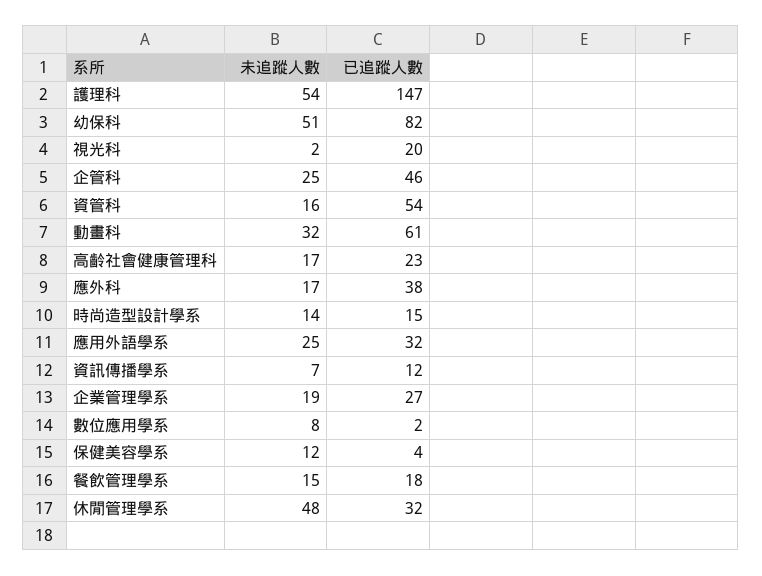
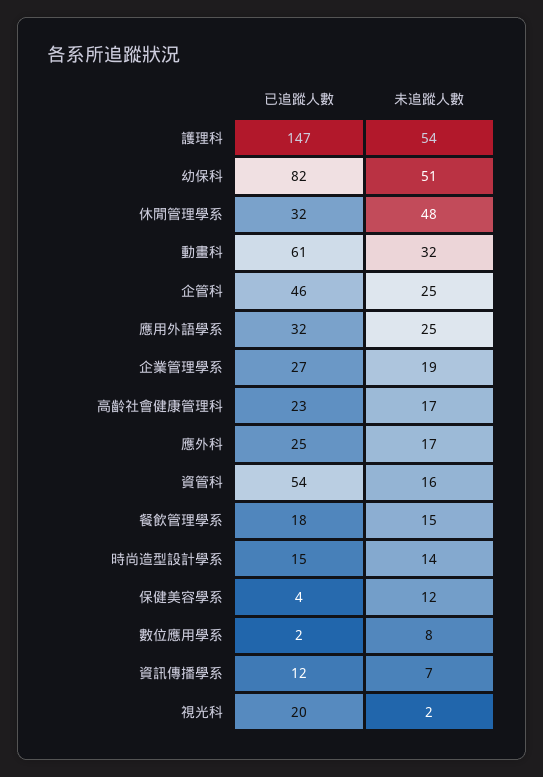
  {
    "未追蹤人數": {
      "護理科": 54,
      "幼保科": 51,
      "視光科": 2,
      "企管科": 25,
      "資管科": 16,
      "動畫科": 32,
      "高齡社會健康管理科": 17,
      "應外科": 17,
      "時尚造型設計學系": 14,
      "應用外語學系": 25,
      "資訊傳播學系": 7,
      "企業管理學系": 19,
      "數位應用學系": 8,
      "保健美容學系": 12,
      "餐飲管理學系": 15,
      "休閒管理學系": 48
    },
    "已追蹤人數": {
      "護理科": 147,
      "幼保科": 82,
      "視光科": 20,
      "企管科": 46,
      "資管科": 54,
      "動畫科": 61,
      "高齡社會健康管理科": 23,
-     "應外科": 38,
+     "應外科": 25,
      "時尚造型設計學系": 15,
      "應用外語學系": 32,
      "資訊傳播學系": 12,
      "企業管理學系": 27,
      "數位應用學系": 2,
      "保健美容學系": 4,
      "餐飲管理學系": 18,
      "休閒管理學系": 32
    }
  }

